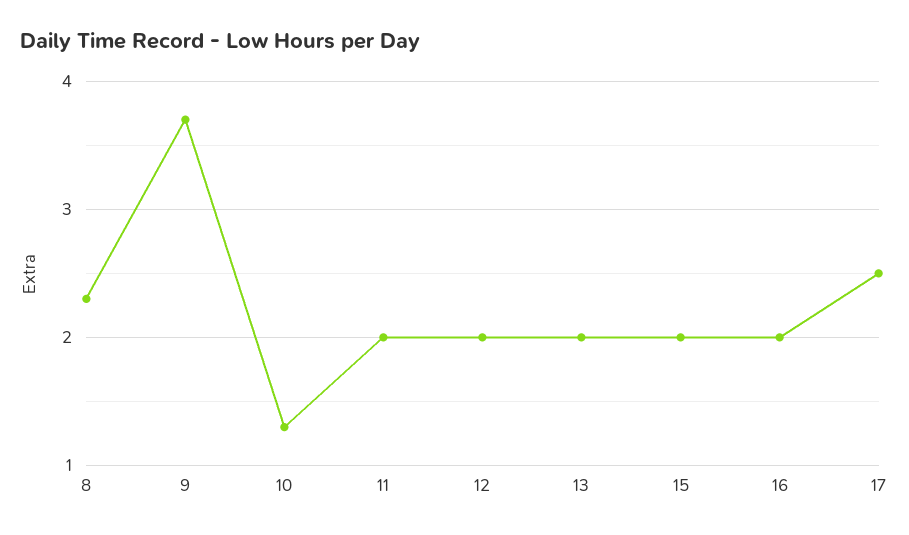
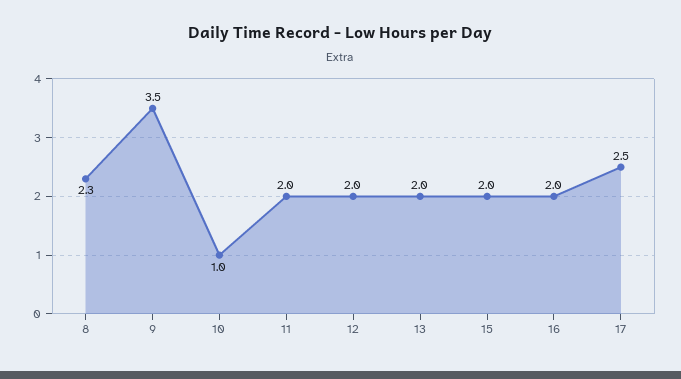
  {
    "8": 2.3,
-   "9": 3.7,
+   "9": 3.5,
-   "10": 1.3,
+   "10": 1,
    "11": 2,
    "12": 2,
    "13": 2,
    "15": 2,
    "16": 2,
    "17": 2.5
  }

